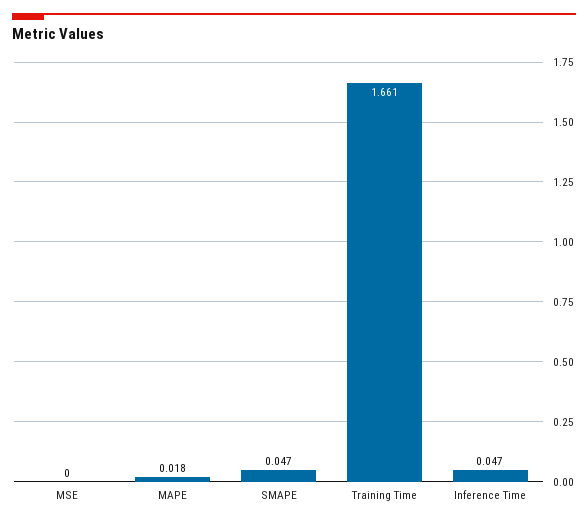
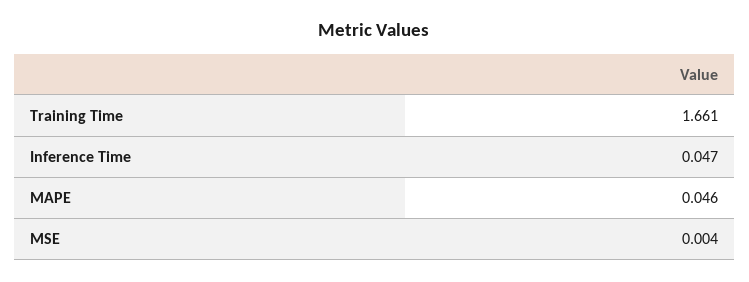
  {
-   "MSE": 0,
+   "MSE": 0.004,
-   "MAPE": 0.018,
+   "MAPE": 0.046,
-   "SMAPE": 0.047,
    "Training Time": 1.661,
    "Inference Time": 0.047
  }

